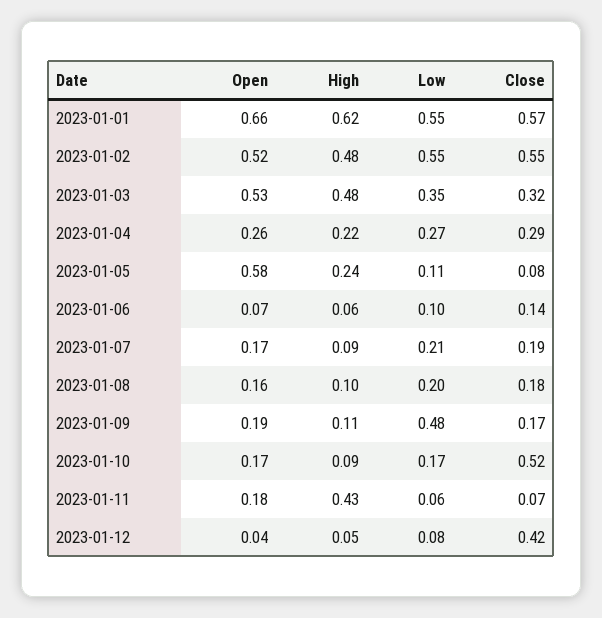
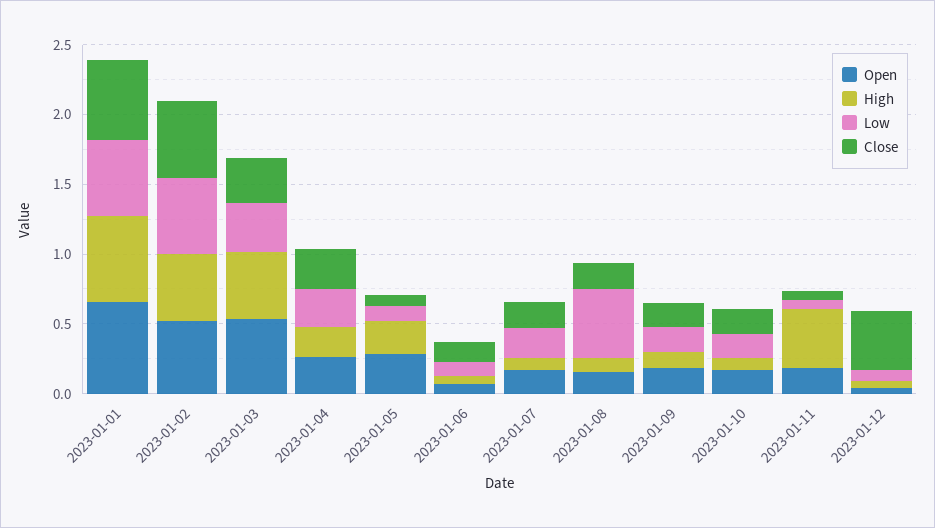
  {
    "Open": {
      "2023-01-01": 0.66,
      "2023-01-02": 0.52,
      "2023-01-03": 0.53,
      "2023-01-04": 0.26,
-     "2023-01-05": 0.58,
+     "2023-01-05": 0.3,
      "2023-01-06": 0.07,
      "2023-01-07": 0.17,
      "2023-01-08": 0.16,
      "2023-01-09": 0.19,
      "2023-01-10": 0.17,
      "2023-01-11": 0.18,
      "2023-01-12": 0.04
    },
    "High": {
      "2023-01-01": 0.62,
      "2023-01-02": 0.48,
      "2023-01-03": 0.48,
      "2023-01-04": 0.22,
      "2023-01-05": 0.24,
      "2023-01-06": 0.06,
      "2023-01-07": 0.09,
      "2023-01-08": 0.1,
      "2023-01-09": 0.11,
      "2023-01-10": 0.09,
      "2023-01-11": 0.43,
      "2023-01-12": 0.05
    },
    "Low": {
      "2023-01-01": 0.55,
      "2023-01-02": 0.55,
      "2023-01-03": 0.35,
      "2023-01-04": 0.27,
      "2023-01-05": 0.11,
      "2023-01-06": 0.1,
      "2023-01-07": 0.21,
-     "2023-01-08": 0.2,
+     "2023-01-08": 0.5,
-     "2023-01-09": 0.48,
+     "2023-01-09": 0.2,
      "2023-01-10": 0.17,
      "2023-01-11": 0.06,
      "2023-01-12": 0.08
    },
    "Close": {
      "2023-01-01": 0.57,
      "2023-01-02": 0.55,
      "2023-01-03": 0.32,
      "2023-01-04": 0.29,
      "2023-01-05": 0.08,
      "2023-01-06": 0.14,
      "2023-01-07": 0.19,
      "2023-01-08": 0.18,
      "2023-01-09": 0.17,
-     "2023-01-10": 0.52,
+     "2023-01-10": 0.2,
      "2023-01-11": 0.07,
      "2023-01-12": 0.42
    }
  }

